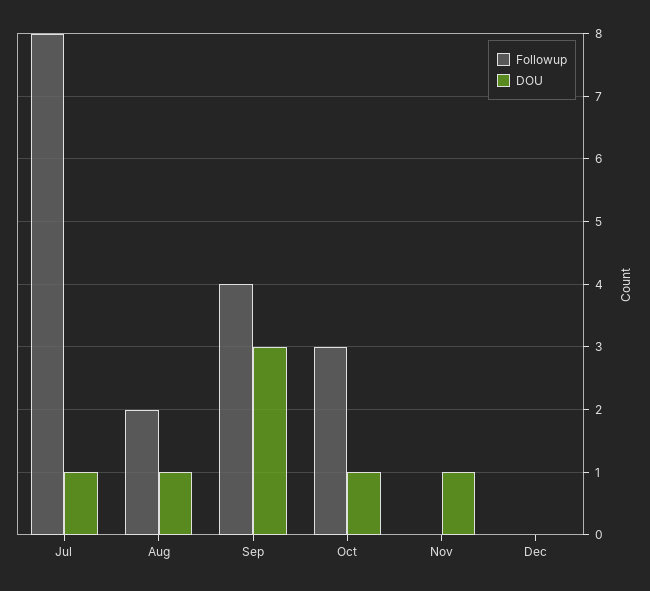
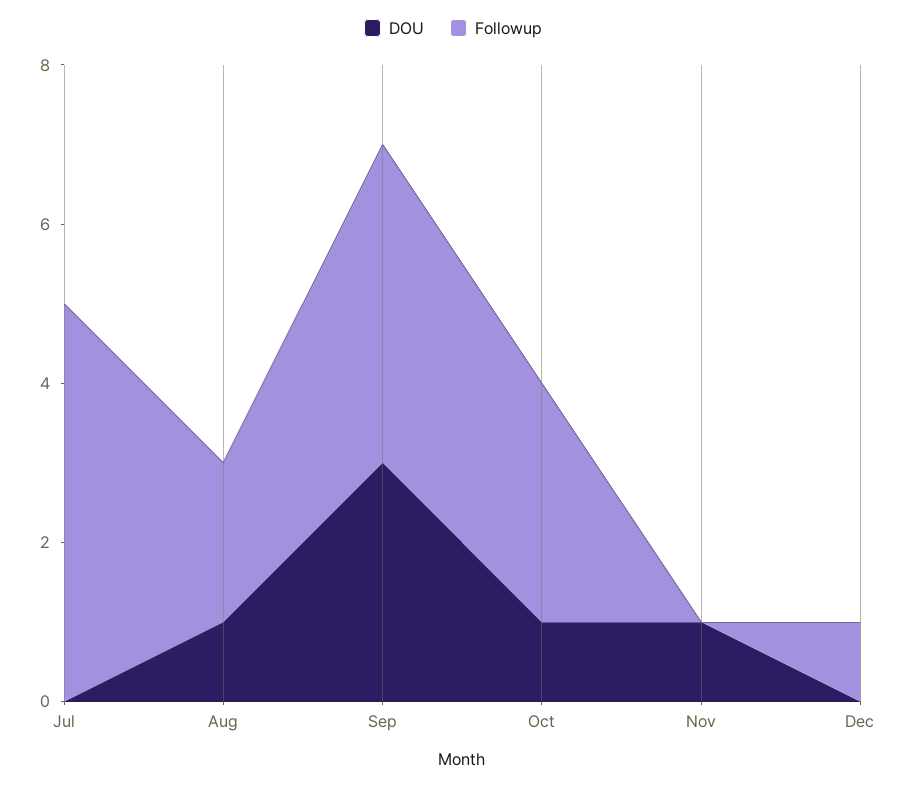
  {
    "Followup": {
-     "Jul": 8,
+     "Jul": 5,
      "Aug": 2,
      "Sep": 4,
      "Oct": 3,
      "Nov": 0,
-     "Dec": 0
+     "Dec": 1
    },
    "DOU": {
-     "Jul": 1,
+     "Jul": 0,
      "Aug": 1,
      "Sep": 3,
      "Oct": 1,
      "Nov": 1,
      "Dec": 0
    }
  }

